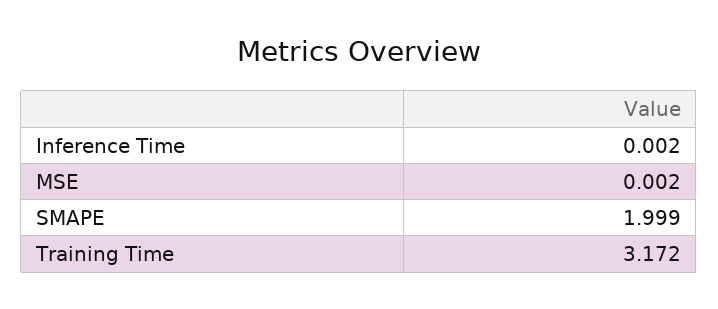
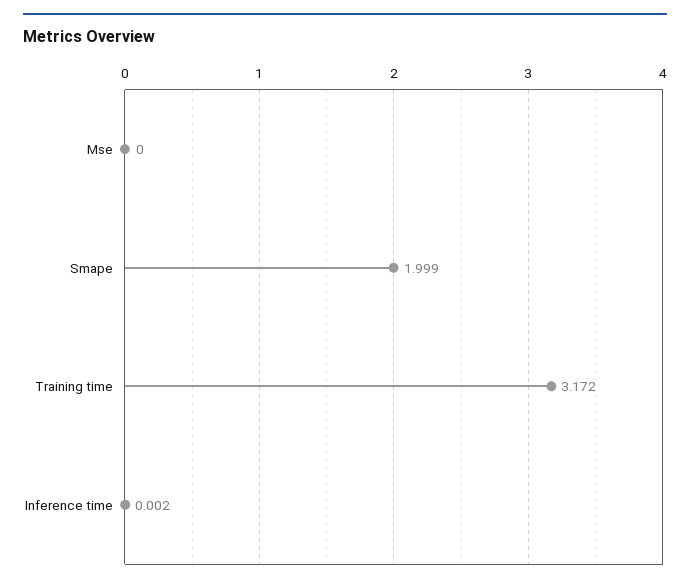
  {
    "Inference Time": 0.002,
-   "MSE": 0.002,
+   "MSE": 0,
    "SMAPE": 1.999,
    "Training Time": 3.172
  }

